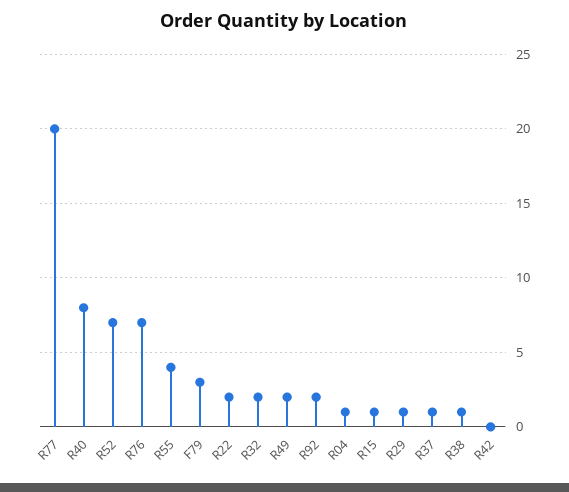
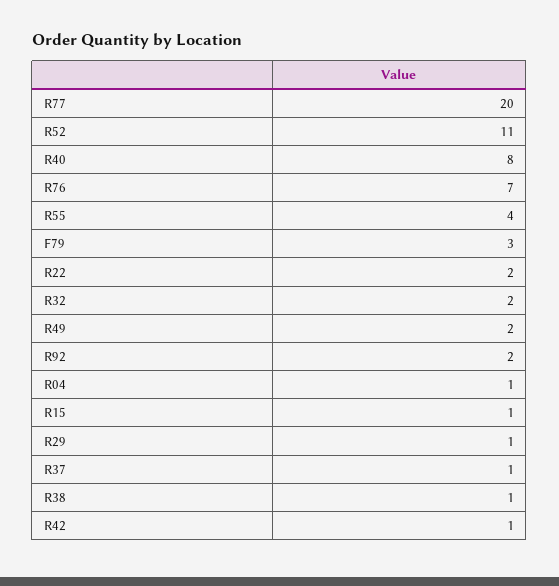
  {
    "R77": 20,
    "R40": 8,
-   "R52": 7,
+   "R52": 11,
    "R76": 7,
    "R55": 4,
    "F79": 3,
    "R22": 2,
    "R32": 2,
    "R49": 2,
    "R92": 2,
    "R04": 1,
    "R15": 1,
    "R29": 1,
    "R37": 1,
    "R38": 1,
-   "R42": 0
+   "R42": 1
  }

